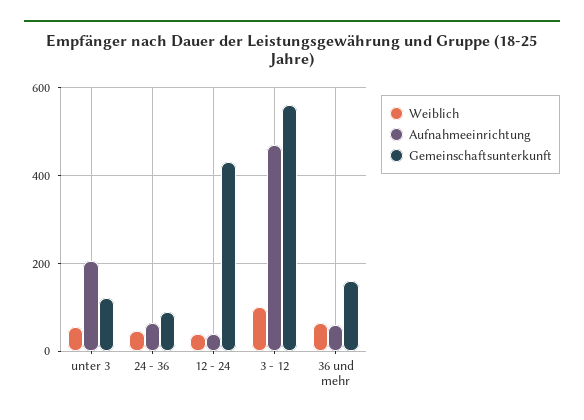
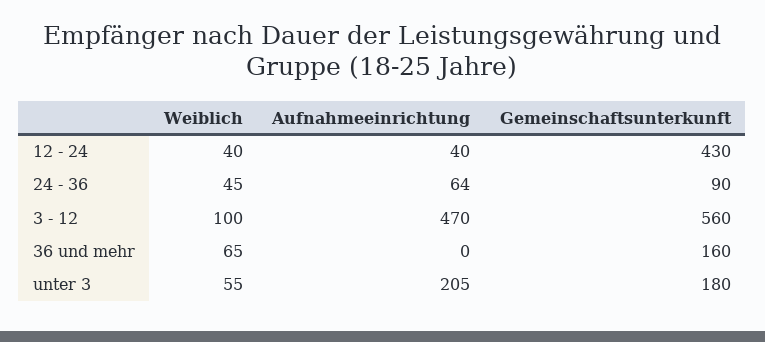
  {
    "Weiblich": {
      "unter 3": 55,
      "24 - 36": 45,
      "12 - 24": 40,
      "3 - 12": 100,
      "36 und mehr": 65
    },
    "Aufnahmeeinrichtung": {
      "unter 3": 205,
      "24 - 36": 64,
      "12 - 24": 40,
      "3 - 12": 470,
-     "36 und mehr": 60
+     "36 und mehr": 0
    },
    "Gemeinschaftsunterkunft": {
-     "unter 3": 120,
+     "unter 3": 180,
      "24 - 36": 90,
      "12 - 24": 430,
      "3 - 12": 560,
      "36 und mehr": 160
    }
  }

